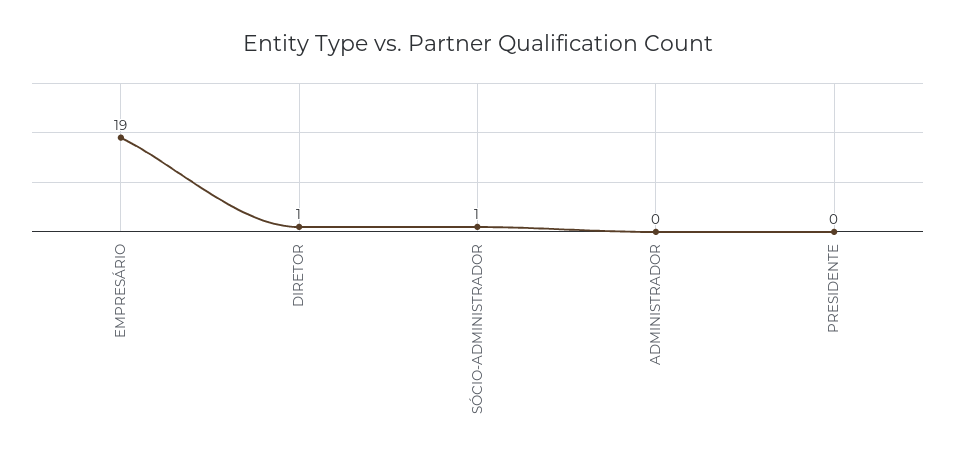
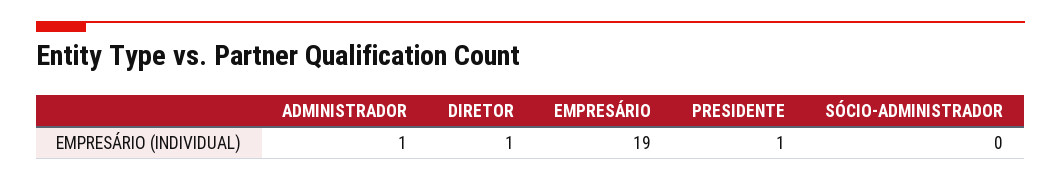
  {
    "EMPRESÁRIO": 19,
    "DIRETOR": 1,
-   "SÓCIO-ADMINISTRADOR": 1,
+   "SÓCIO-ADMINISTRADOR": 0,
-   "ADMINISTRADOR": 0,
+   "ADMINISTRADOR": 1,
-   "PRESIDENTE": 0
+   "PRESIDENTE": 1
  }

